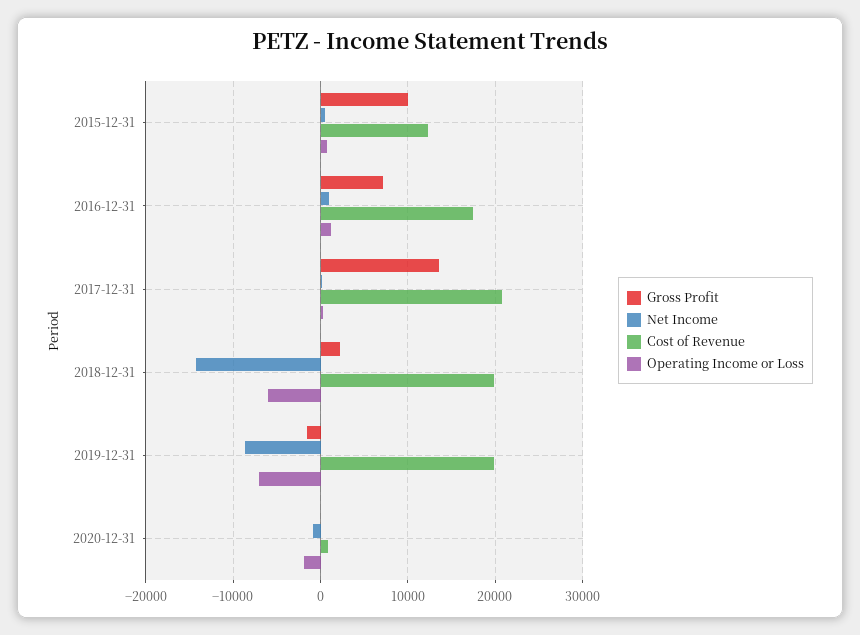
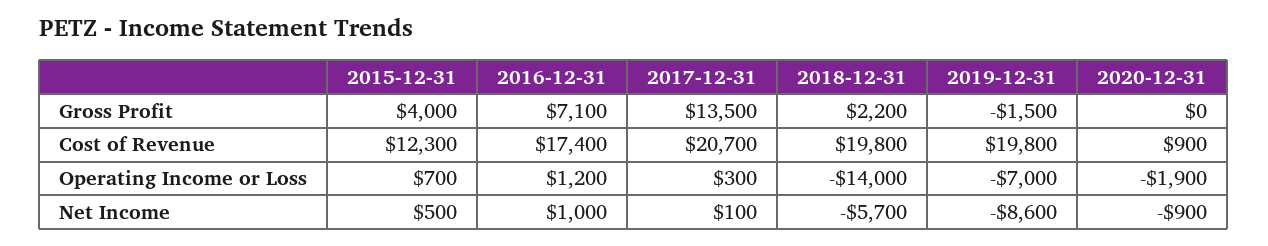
  {
    "Gross Profit": {
-     "2015-12-31": 10000,
+     "2015-12-31": 4000,
      "2016-12-31": 7100,
      "2017-12-31": 13500,
      "2018-12-31": 2200,
      "2019-12-31": -1500,
      "2020-12-31": 0
    },
    "Net Income": {
      "2015-12-31": 500,
      "2016-12-31": 1000,
      "2017-12-31": 100,
-     "2018-12-31": -14000,
+     "2018-12-31": -5700,
      "2019-12-31": -8600,
      "2020-12-31": -900
    },
    "Cost of Revenue": {
      "2015-12-31": 12300,
      "2016-12-31": 17400,
      "2017-12-31": 20700,
      "2018-12-31": 19800,
      "2019-12-31": 19800,
      "2020-12-31": 900
    },
    "Operating Income or Loss": {
      "2015-12-31": 700,
      "2016-12-31": 1200,
      "2017-12-31": 300,
-     "2018-12-31": -6000,
+     "2018-12-31": -14000,
      "2019-12-31": -7000,
      "2020-12-31": -1900
    }
  }

